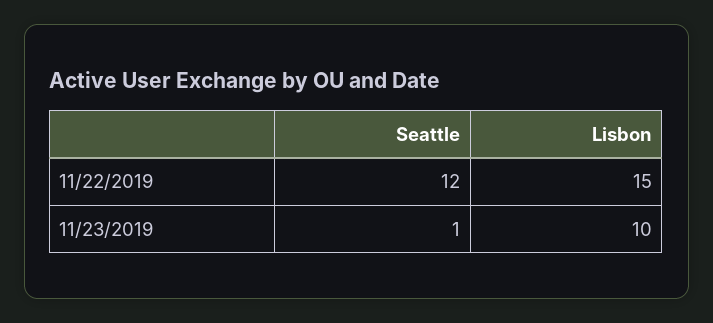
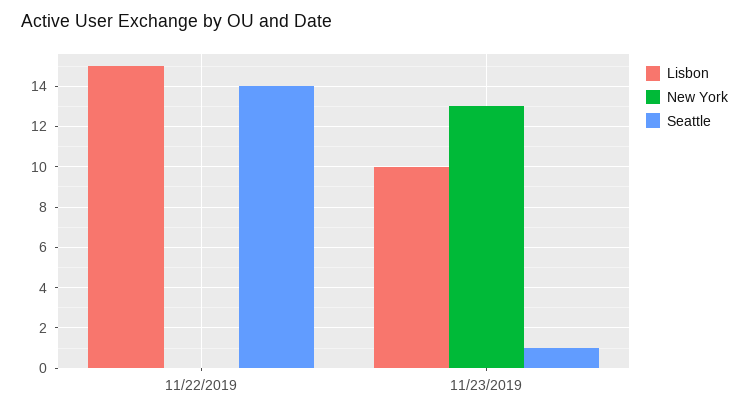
  {
    "Seattle": {
-     "11/22/2019": 12,
+     "11/22/2019": 14,
      "11/23/2019": 1
    },
    "Lisbon": {
      "11/22/2019": 15,
      "11/23/2019": 10
-   }
+   },
+   "New York": {
+     "11/22/2019": 0,
+     "11/23/2019": 13
+   }
  }

